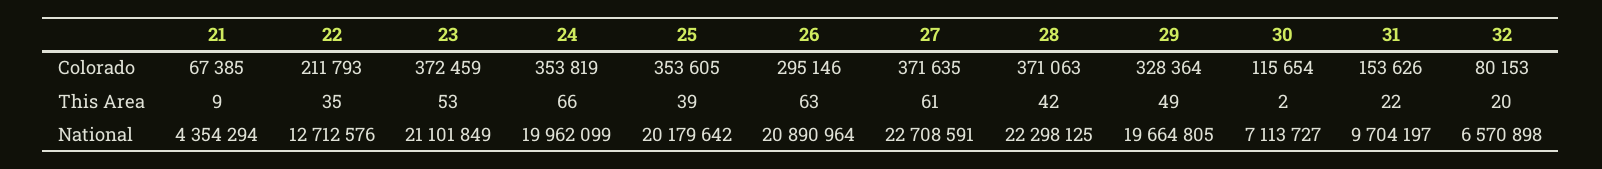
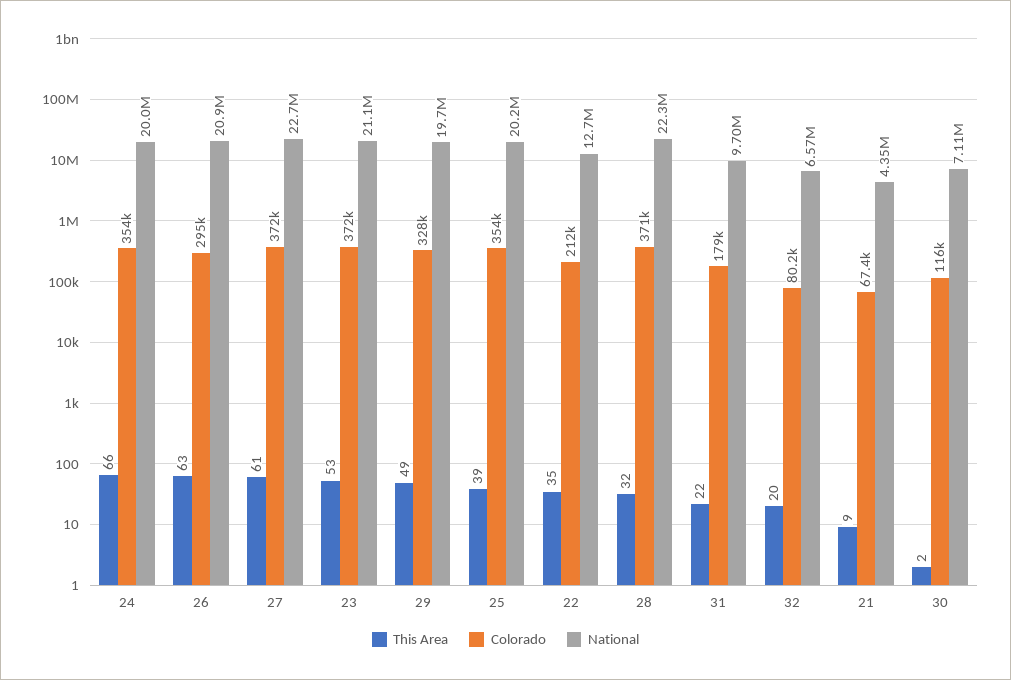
  {
    "Colorado": {
      "21": 67385,
      "22": 211793,
      "23": 372459,
      "24": 353819,
      "25": 353605,
      "26": 295146,
      "27": 371635,
      "28": 371063,
      "29": 328364,
      "30": 115654,
-     "31": 153626,
+     "31": 179000,
      "32": 80153
    },
    "This Area": {
      "21": 9,
      "22": 35,
      "23": 53,
      "24": 66,
      "25": 39,
      "26": 63,
      "27": 61,
-     "28": 42,
+     "28": 32,
      "29": 49,
      "30": 2,
      "31": 22,
      "32": 20
    },
    "National": {
      "21": 4354294,
      "22": 12712576,
      "23": 21101849,
      "24": 19962099,
      "25": 20179642,
      "26": 20890964,
      "27": 22708591,
      "28": 22298125,
      "29": 19664805,
      "30": 7113727,
      "31": 9704197,
      "32": 6570898
    }
  }

